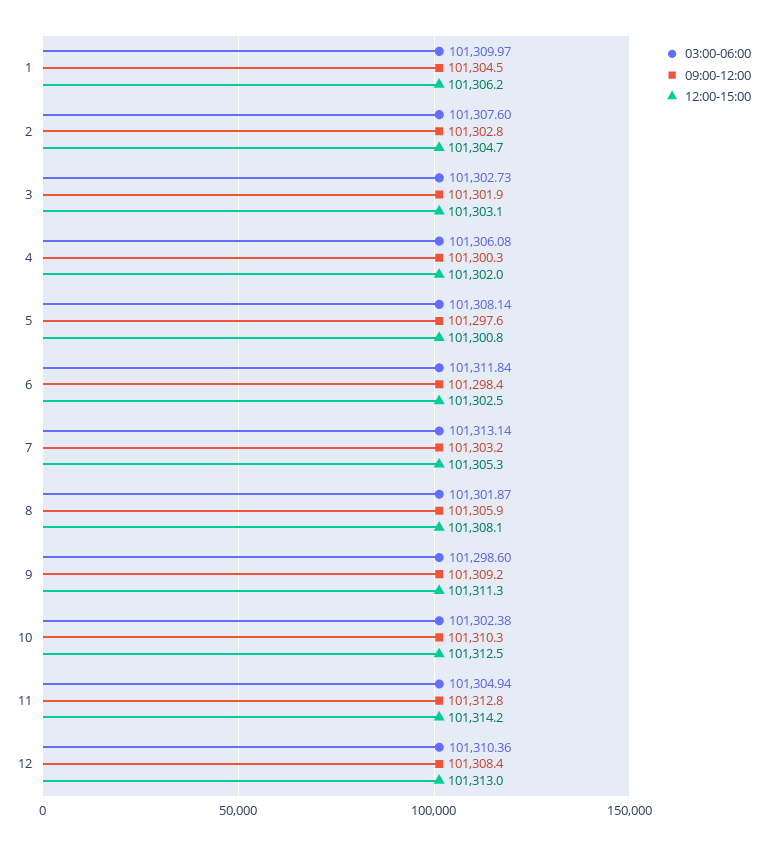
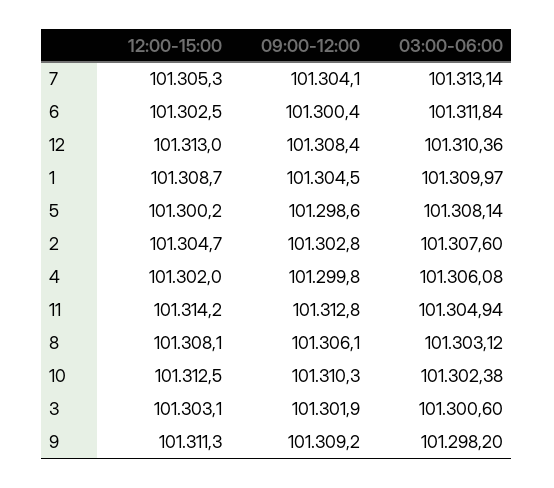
  {
    "03:00-06:00": {
      "1": 101309.97,
      "2": 101307.6,
-     "3": 101302.73,
+     "3": 101300.6,
      "4": 101306.08,
      "5": 101308.14,
      "6": 101311.84,
      "7": 101313.14,
-     "8": 101301.87,
+     "8": 101303.12,
-     "9": 101298.6,
+     "9": 101298.2,
      "10": 101302.38,
      "11": 101304.94,
      "12": 101310.36
    },
    "09:00-12:00": {
      "1": 101304.5,
      "2": 101302.8,
      "3": 101301.9,
-     "4": 101300.3,
+     "4": 101299.8,
-     "5": 101297.6,
+     "5": 101298.6,
-     "6": 101298.4,
+     "6": 101300.4,
-     "7": 101303.2,
+     "7": 101304.1,
-     "8": 101305.9,
+     "8": 101306.1,
      "9": 101309.2,
      "10": 101310.3,
      "11": 101312.8,
      "12": 101308.4
    },
    "12:00-15:00": {
-     "1": 101306.2,
+     "1": 101308.7,
      "2": 101304.7,
      "3": 101303.1,
      "4": 101302,
-     "5": 101300.8,
+     "5": 101300.2,
      "6": 101302.5,
      "7": 101305.3,
      "8": 101308.1,
      "9": 101311.3,
      "10": 101312.5,
      "11": 101314.2,
      "12": 101313
    }
  }

